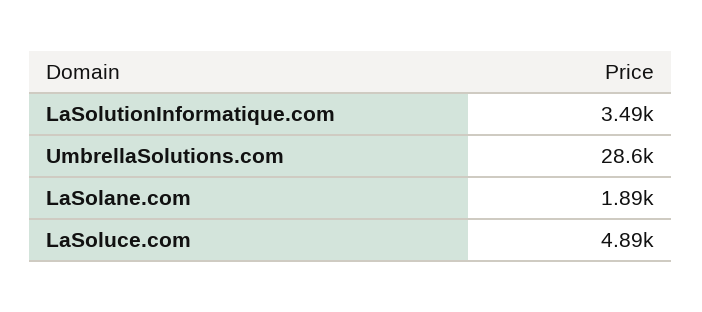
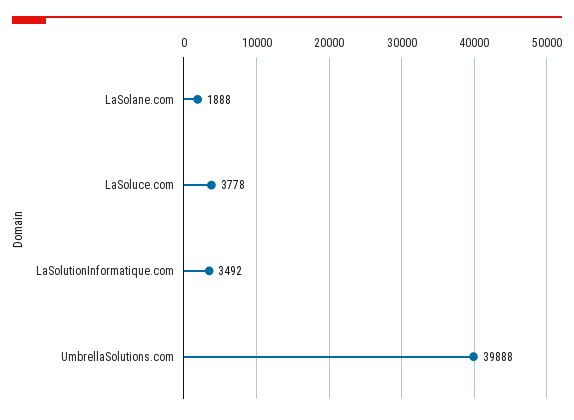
  {
    "LaSolutionInformatique.com": 3492,
-   "UmbrellaSolutions.com": 28600,
+   "UmbrellaSolutions.com": 39888,
    "LaSolane.com": 1888,
-   "LaSoluce.com": 4890
+   "LaSoluce.com": 3778
  }

